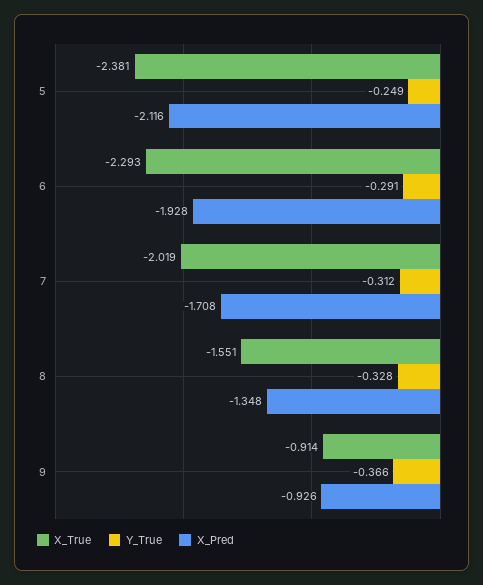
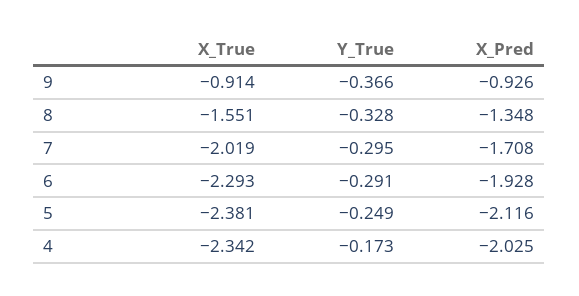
  {
    "X_True": {
      "5": -2.381,
      "6": -2.293,
      "7": -2.019,
      "8": -1.551,
-     "9": -0.914
+     "9": -0.914,
+     "4": -2.342
    },
    "Y_True": {
      "5": -0.249,
      "6": -0.291,
-     "7": -0.312,
+     "7": -0.295,
      "8": -0.328,
-     "9": -0.366
+     "9": -0.366,
+     "4": -0.173
    },
    "X_Pred": {
      "5": -2.116,
      "6": -1.928,
      "7": -1.708,
      "8": -1.348,
-     "9": -0.926
+     "9": -0.926,
+     "4": -2.025
    }
  }

